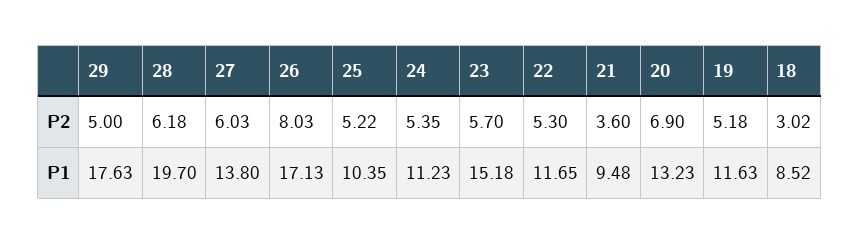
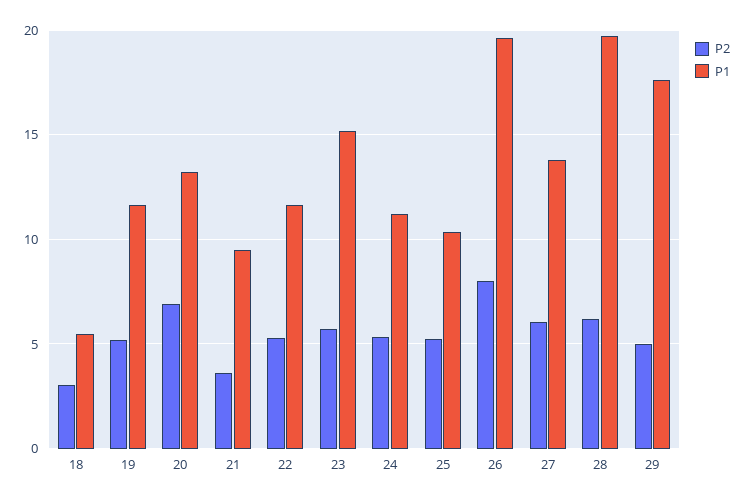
  {
    "P2": {
      "29": 5,
      "28": 6.18,
      "27": 6.03,
      "26": 8.03,
      "25": 5.22,
      "24": 5.35,
      "23": 5.7,
      "22": 5.3,
      "21": 3.6,
      "20": 6.9,
      "19": 5.18,
      "18": 3.02
    },
    "P1": {
      "29": 17.63,
      "28": 19.7,
      "27": 13.8,
-     "26": 17.13,
+     "26": 19.5,
      "25": 10.35,
      "24": 11.23,
      "23": 15.18,
      "22": 11.65,
      "21": 9.48,
      "20": 13.23,
      "19": 11.63,
-     "18": 8.52
+     "18": 5.5
    }
  }

